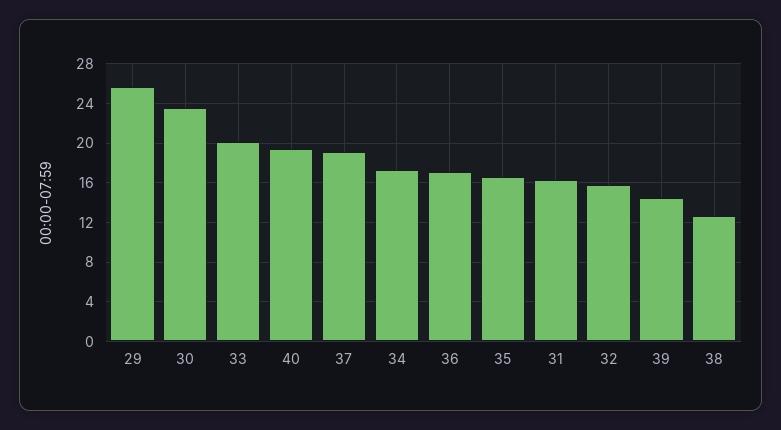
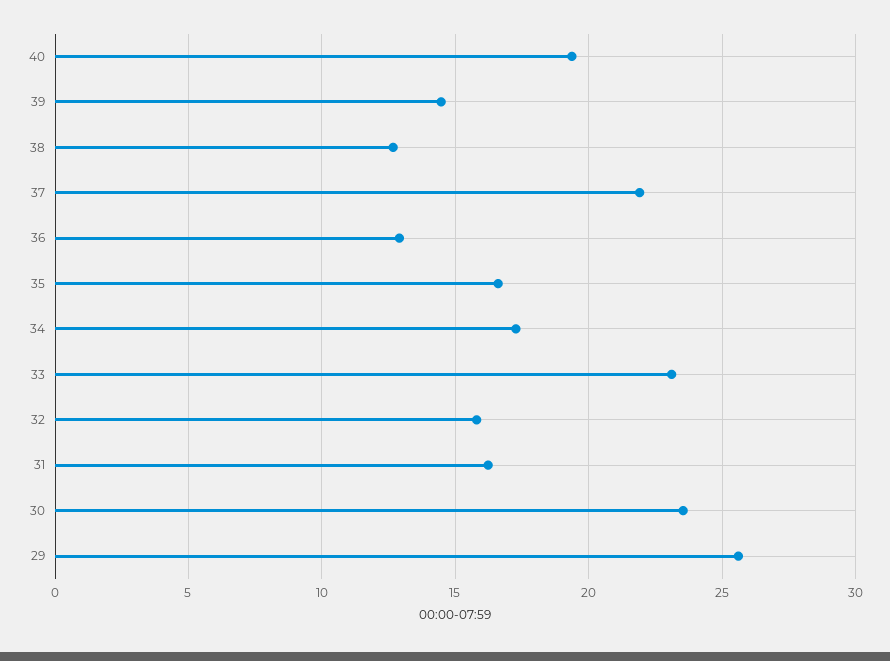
  {
    "29": 25.5,
    "30": 23.5,
-   "33": 20,
+   "33": 23,
    "40": 19.5,
-   "37": 19,
+   "37": 22,
    "34": 17.5,
-   "36": 17,
+   "36": 13,
    "35": 16.5,
    "31": 16,
    "32": 16,
    "39": 14.5,
    "38": 12.5
  }

